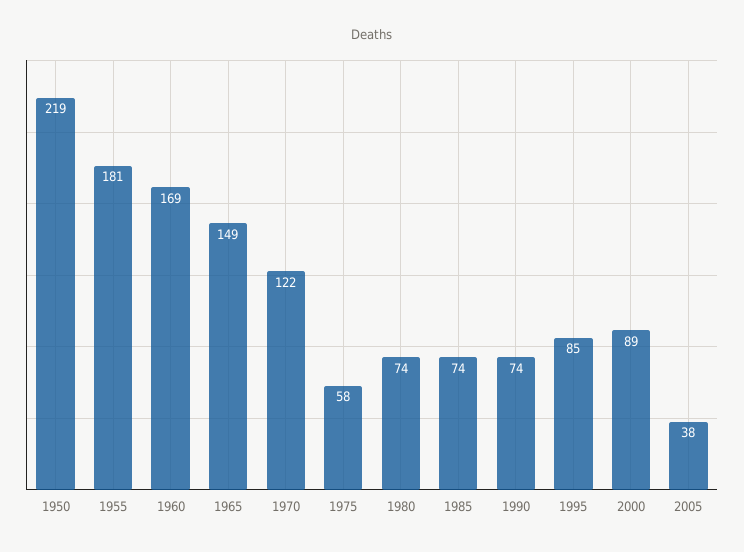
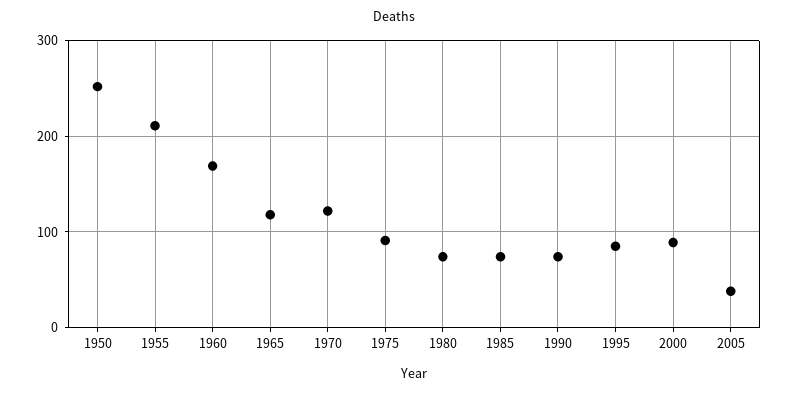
  {
-   "1950": 219,
+   "1950": 250,
-   "1955": 181,
+   "1955": 210,
    "1960": 169,
-   "1965": 149,
+   "1965": 120,
    "1970": 122,
-   "1975": 58,
+   "1975": 90,
    "1980": 74,
    "1985": 74,
    "1990": 74,
    "1995": 85,
    "2000": 89,
    "2005": 38
  }

